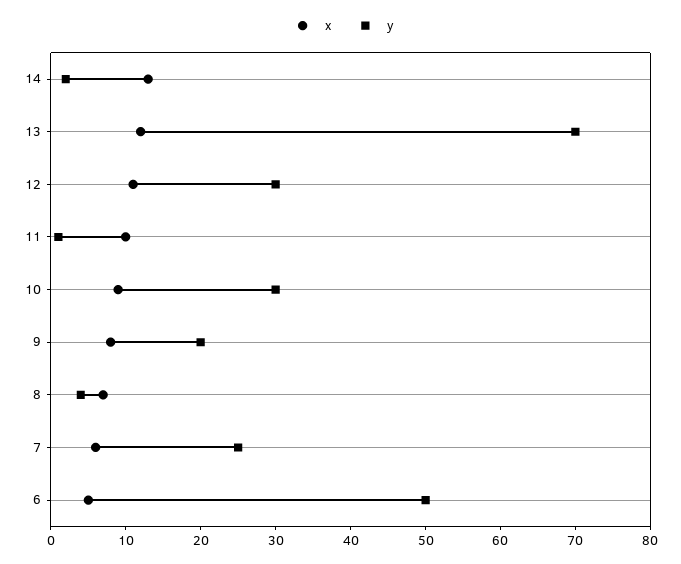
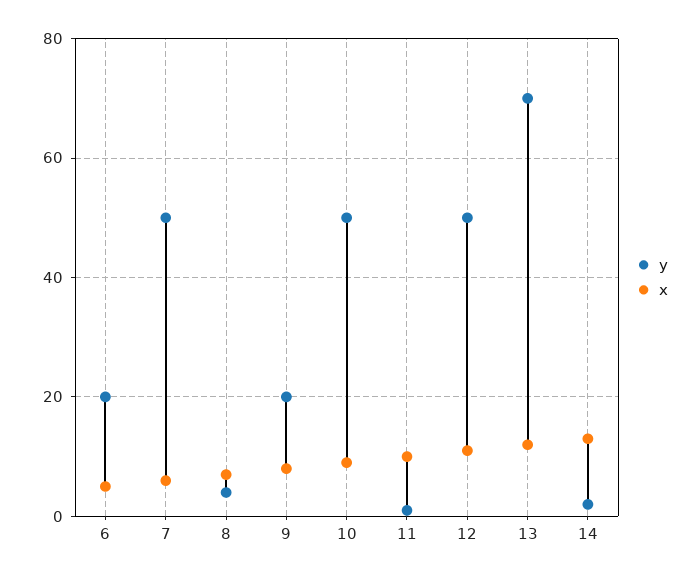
  {
    "x": {
      "14": 15,
      "13": 10,
      "12": 10,
      "11": 10,
      "10": 10,
      "9": 10,
      "8": 5,
      "7": 5,
      "6": 5
    },
    "y": {
      "14": 0,
      "13": 70,
-     "12": 30,
+     "12": 50,
      "11": 0,
-     "10": 30,
+     "10": 50,
      "9": 20,
      "8": 5,
-     "7": 25,
+     "7": 50,
-     "6": 50
+     "6": 20
    }
  }

